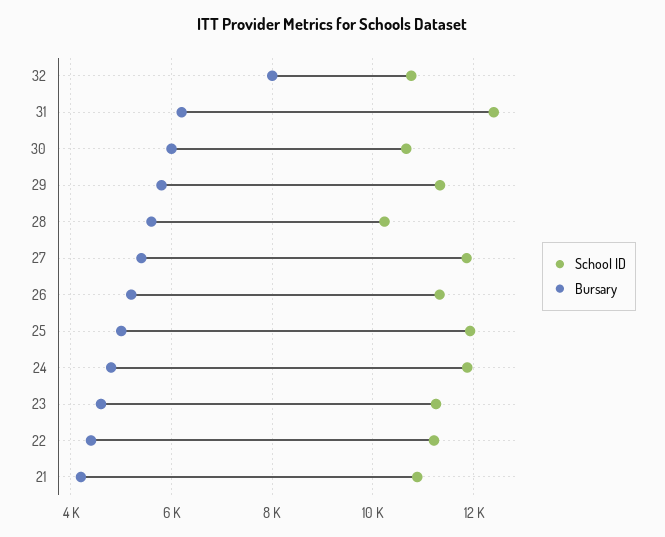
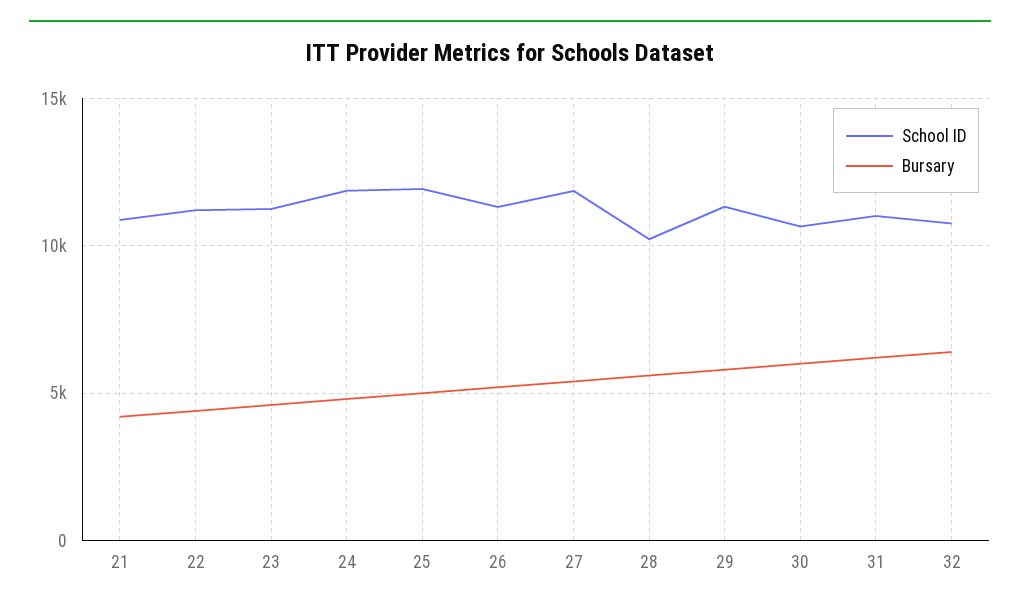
  {
    "School ID": {
      "32": 10800,
-     "31": 12400,
+     "31": 11000,
      "30": 10600,
      "29": 11400,
      "28": 10200,
      "27": 11800,
      "26": 11400,
      "25": 12000,
      "24": 11800,
      "23": 11200,
      "22": 11200,
      "21": 10800
    },
    "Bursary": {
-     "32": 8000,
+     "32": 6500,
      "31": 6200,
      "30": 6000,
      "29": 5800,
      "28": 5600,
      "27": 5400,
      "26": 5200,
      "25": 5000,
      "24": 4800,
      "23": 4600,
      "22": 4400,
      "21": 4200
    }
  }

